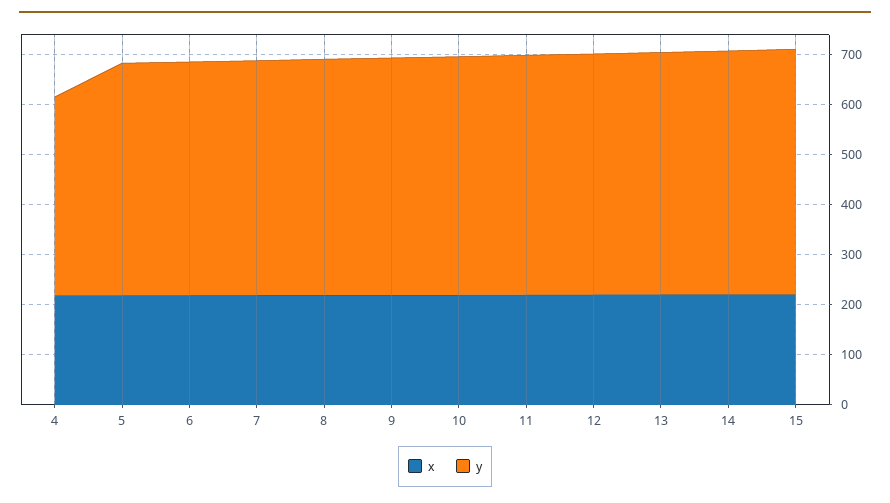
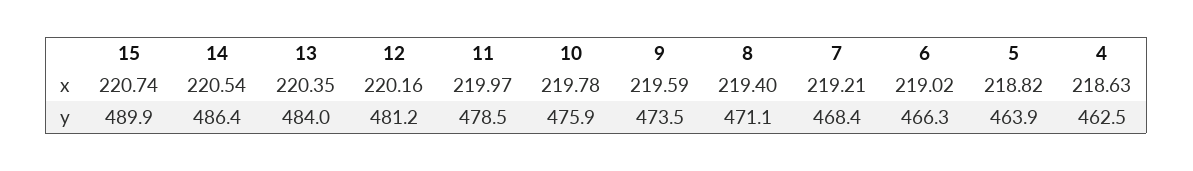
  {
    "x": {
      "4": 218.63,
      "5": 218.82,
      "6": 219.02,
      "7": 219.21,
      "8": 219.4,
      "9": 219.59,
      "10": 219.78,
      "11": 219.97,
      "12": 220.16,
      "13": 220.35,
      "14": 220.54,
      "15": 220.74
    },
    "y": {
-     "4": 400,
+     "4": 462.5,
      "5": 463.9,
      "6": 466.3,
      "7": 468.4,
      "8": 471.1,
      "9": 473.5,
      "10": 475.9,
      "11": 478.5,
      "12": 481.2,
      "13": 484,
      "14": 486.4,
      "15": 489.9
    }
  }

